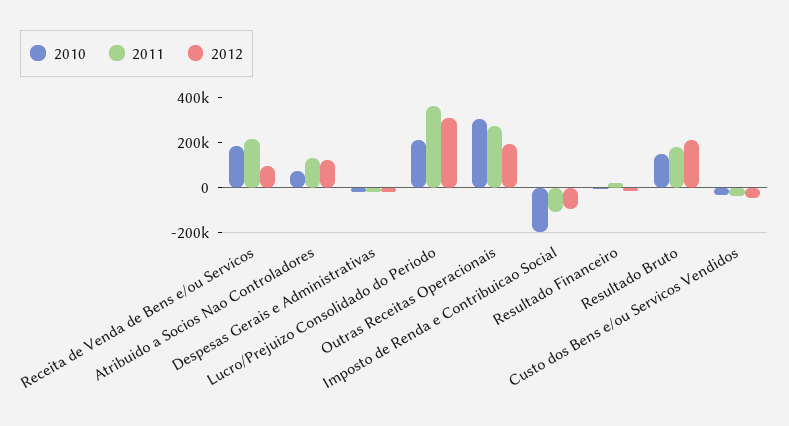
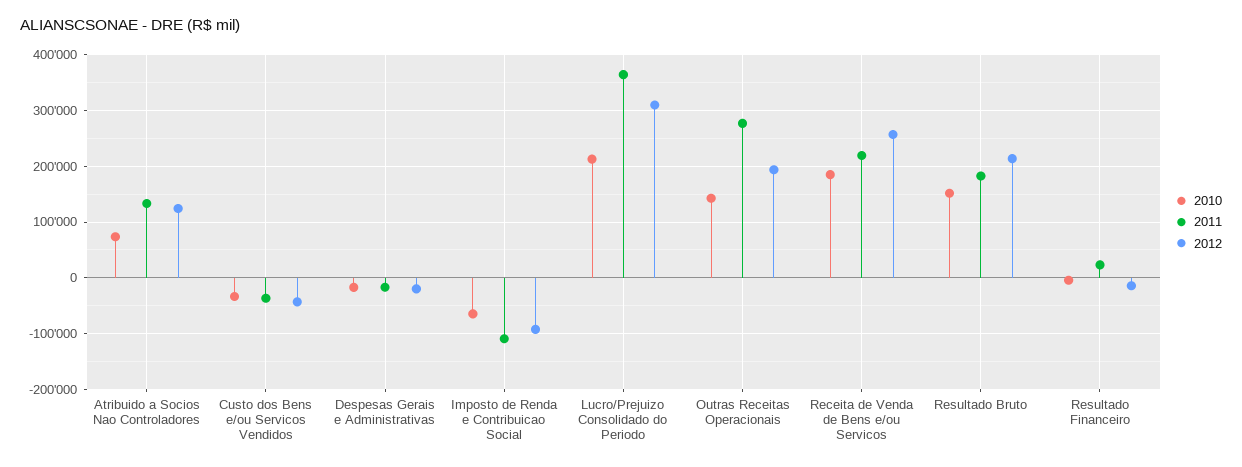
  {
    "2010": {
      "Receita de Venda de Bens e/ou Servicos": 180000,
      "Atribuido a Socios Nao Controladores": 80000,
      "Despesas Gerais e Administrativas": -20000,
      "Lucro/Prejuizo Consolidado do Periodo": 220000,
-     "Outras Receitas Operacionais": 300000,
+     "Outras Receitas Operacionais": 140000,
-     "Imposto de Renda e Contribuicao Social": -200000,
+     "Imposto de Renda e Contribuicao Social": -60000,
      "Resultado Financeiro": 0,
      "Resultado Bruto": 160000,
      "Custo dos Bens e/ou Servicos Vendidos": -40000
    },
    "2011": {
      "Receita de Venda de Bens e/ou Servicos": 220000,
      "Atribuido a Socios Nao Controladores": 140000,
      "Despesas Gerais e Administrativas": -20000,
      "Lucro/Prejuizo Consolidado do Periodo": 360000,
      "Outras Receitas Operacionais": 280000,
      "Imposto de Renda e Contribuicao Social": -100000,
      "Resultado Financeiro": 20000,
      "Resultado Bruto": 180000,
      "Custo dos Bens e/ou Servicos Vendidos": -40000
    },
    "2012": {
-     "Receita de Venda de Bens e/ou Servicos": 100000,
+     "Receita de Venda de Bens e/ou Servicos": 260000,
      "Atribuido a Socios Nao Controladores": 120000,
      "Despesas Gerais e Administrativas": -20000,
      "Lucro/Prejuizo Consolidado do Periodo": 300000,
      "Outras Receitas Operacionais": 200000,
      "Imposto de Renda e Contribuicao Social": -100000,
      "Resultado Financeiro": -20000,
      "Resultado Bruto": 220000,
      "Custo dos Bens e/ou Servicos Vendidos": -40000
    }
  }

